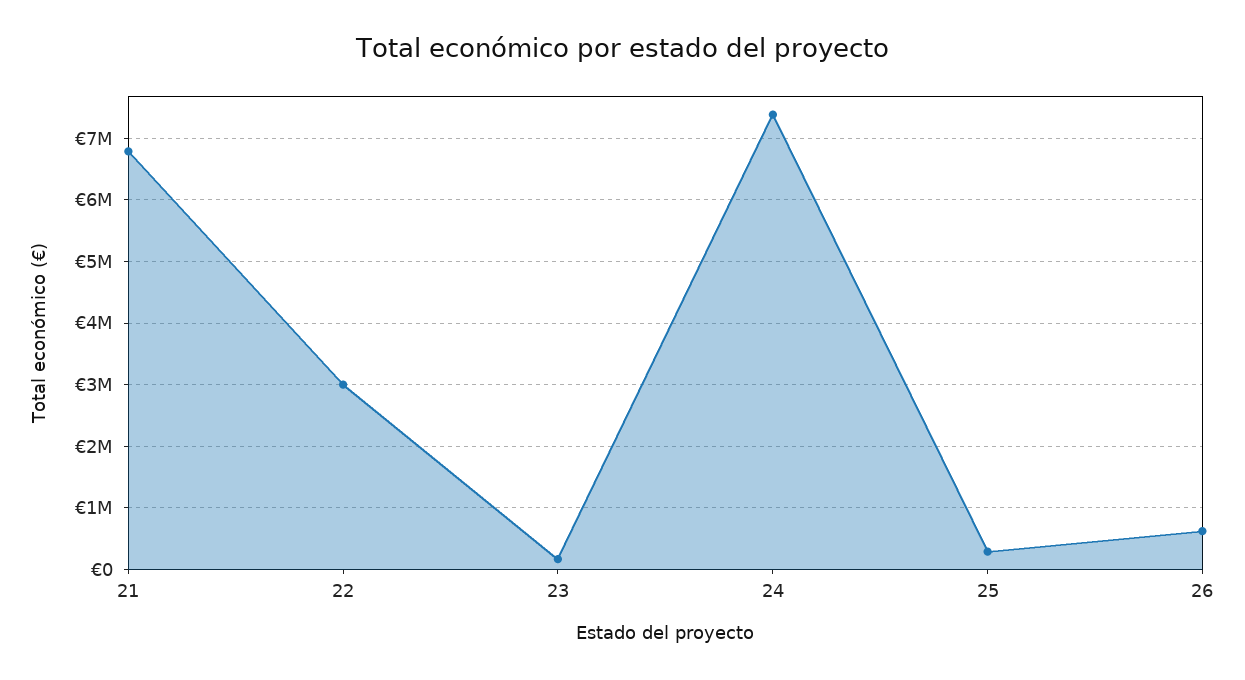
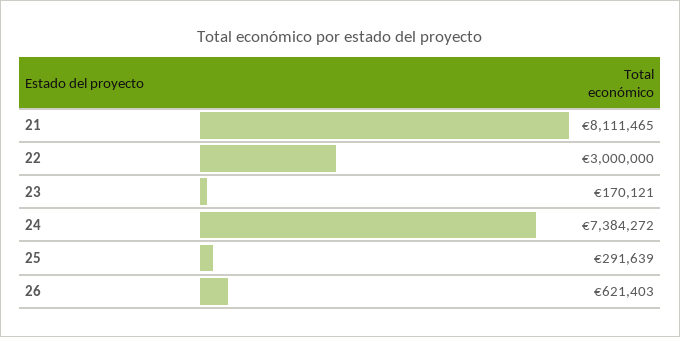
  {
-   "21": 6800000,
+   "21": 8111465,
    "22": 3000000,
    "23": 170121,
    "24": 7384272,
    "25": 291639,
    "26": 621403
  }

